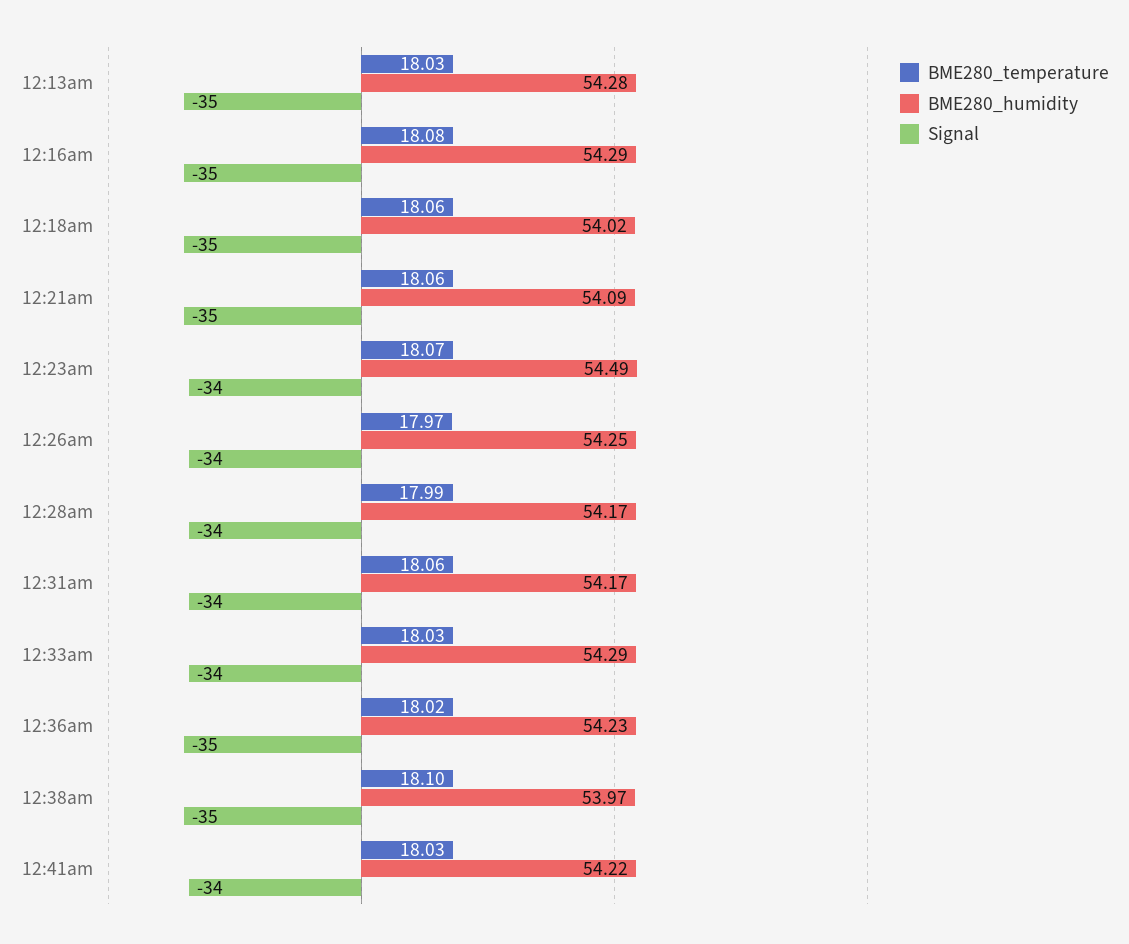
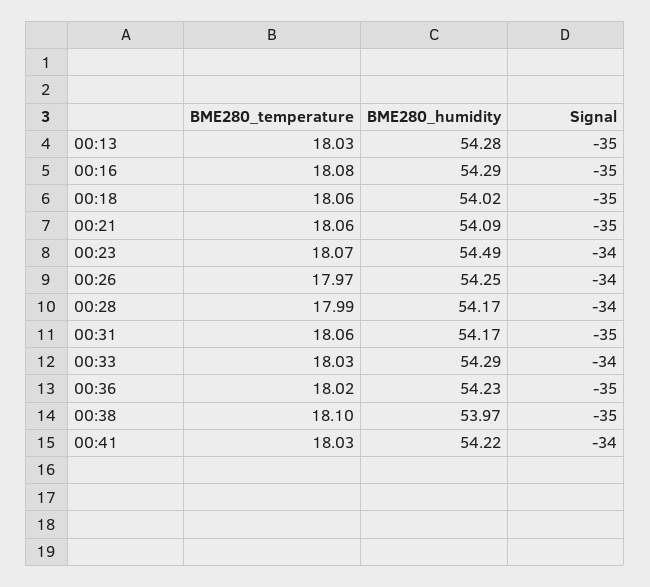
  {
    "BME280_temperature": {
      "12:13am": 18.03,
      "12:16am": 18.08,
      "12:18am": 18.06,
      "12:21am": 18.06,
      "12:23am": 18.07,
      "12:26am": 17.97,
      "12:28am": 17.99,
      "12:31am": 18.06,
      "12:33am": 18.03,
      "12:36am": 18.02,
      "12:38am": 18.1,
      "12:41am": 18.03
    },
    "BME280_humidity": {
      "12:13am": 54.28,
      "12:16am": 54.29,
      "12:18am": 54.02,
      "12:21am": 54.09,
      "12:23am": 54.49,
      "12:26am": 54.25,
      "12:28am": 54.17,
      "12:31am": 54.17,
      "12:33am": 54.29,
      "12:36am": 54.23,
      "12:38am": 53.97,
      "12:41am": 54.22
    },
    "Signal": {
      "12:13am": -35,
      "12:16am": -35,
      "12:18am": -35,
      "12:21am": -35,
      "12:23am": -34,
      "12:26am": -34,
      "12:28am": -34,
-     "12:31am": -34,
+     "12:31am": -35,
      "12:33am": -34,
      "12:36am": -35,
      "12:38am": -35,
      "12:41am": -34
    }
  }

